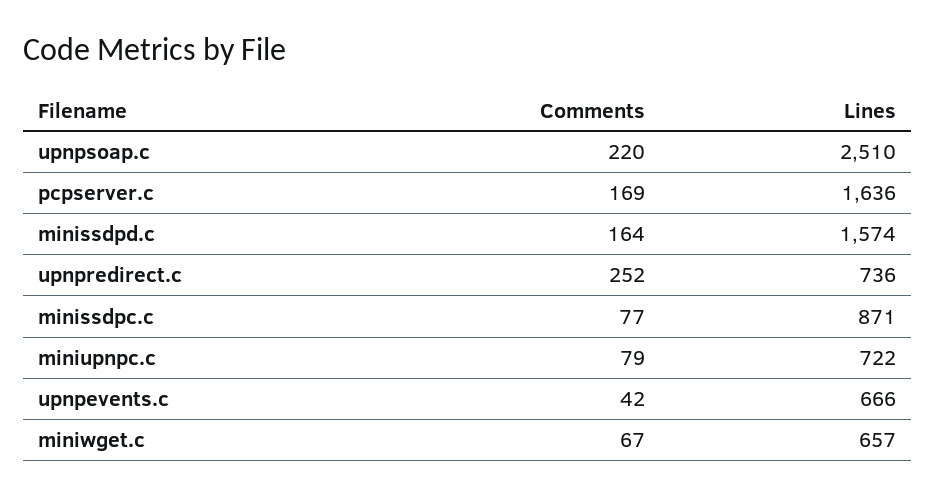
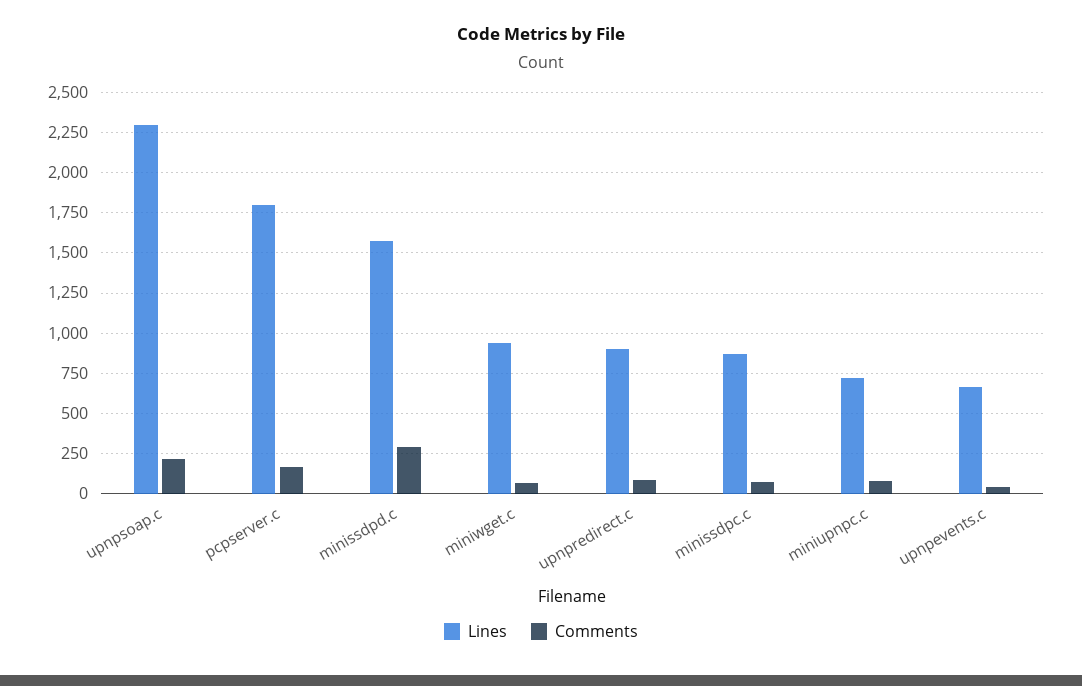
  {
    "Comments": {
      "upnpsoap.c": 220,
      "pcpserver.c": 169,
-     "minissdpd.c": 164,
+     "minissdpd.c": 300,
-     "upnpredirect.c": 252,
+     "upnpredirect.c": 100,
      "minissdpc.c": 77,
      "miniupnpc.c": 79,
      "upnpevents.c": 42,
      "miniwget.c": 67
    },
    "Lines": {
-     "upnpsoap.c": 2510,
+     "upnpsoap.c": 2300,
-     "pcpserver.c": 1636,
+     "pcpserver.c": 1800,
      "minissdpd.c": 1574,
-     "upnpredirect.c": 736,
+     "upnpredirect.c": 900,
      "minissdpc.c": 871,
      "miniupnpc.c": 722,
      "upnpevents.c": 666,
-     "miniwget.c": 657
+     "miniwget.c": 950
    }
  }

